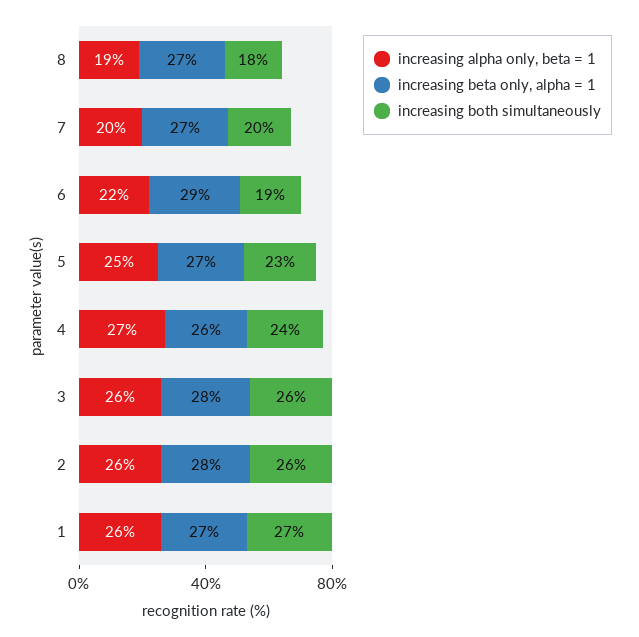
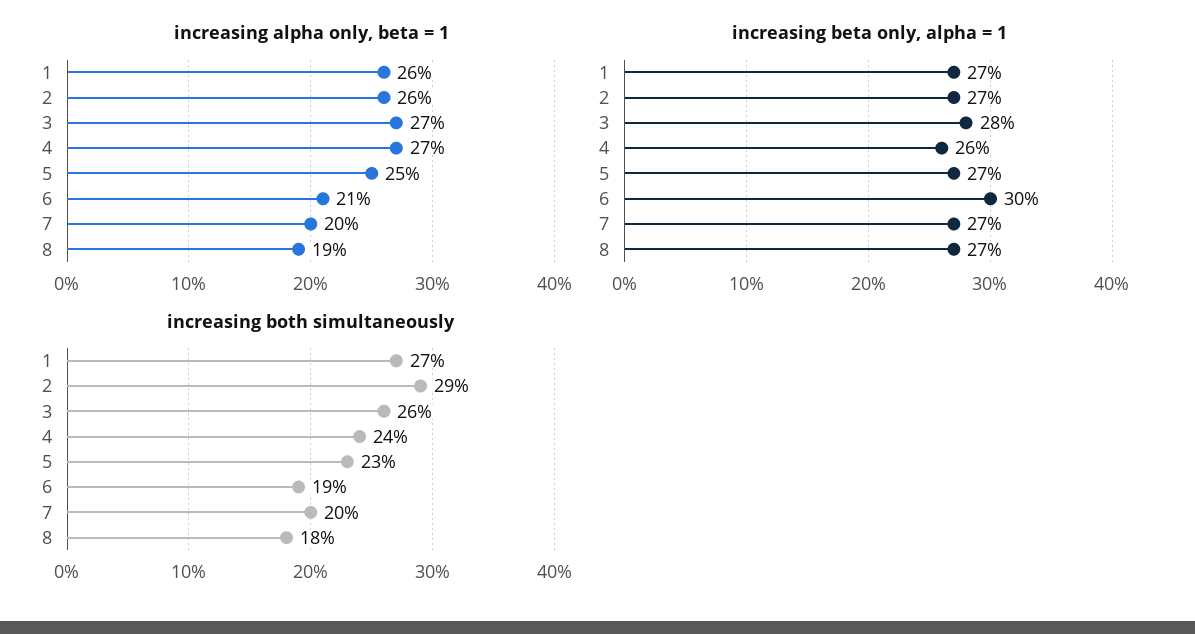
  {
    "increasing alpha only, beta = 1": {
      "8": 19,
      "7": 20,
-     "6": 22,
+     "6": 21,
      "5": 25,
      "4": 27,
-     "3": 26,
+     "3": 27,
      "2": 26,
      "1": 26
    },
    "increasing beta only, alpha = 1": {
      "8": 27,
      "7": 27,
-     "6": 29,
+     "6": 30,
      "5": 27,
      "4": 26,
      "3": 28,
-     "2": 28,
+     "2": 27,
      "1": 27
    },
    "increasing both simultaneously": {
      "8": 18,
      "7": 20,
      "6": 19,
      "5": 23,
      "4": 24,
      "3": 26,
-     "2": 26,
+     "2": 29,
      "1": 27
    }
  }

